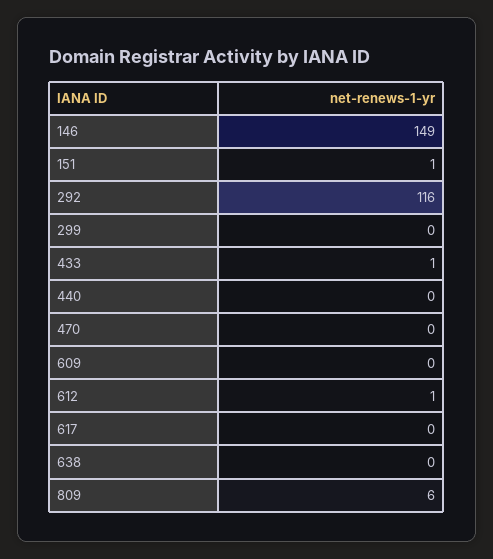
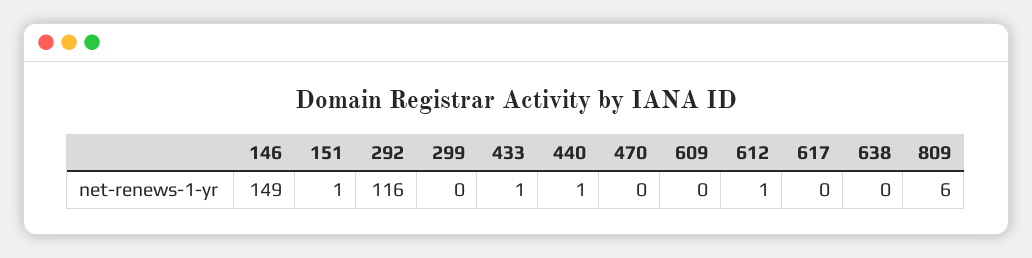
  {
    "146": 149,
    "151": 1,
    "292": 116,
    "299": 0,
    "433": 1,
-   "440": 0,
+   "440": 1,
    "470": 0,
    "609": 0,
    "612": 1,
    "617": 0,
    "638": 0,
    "809": 6
  }

